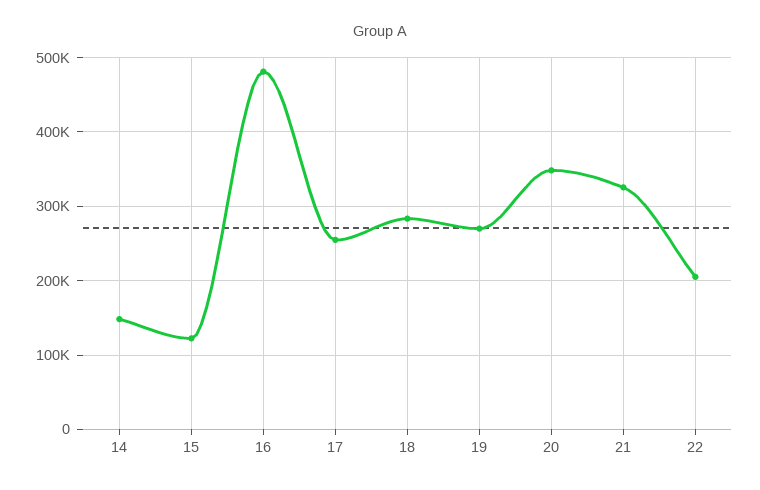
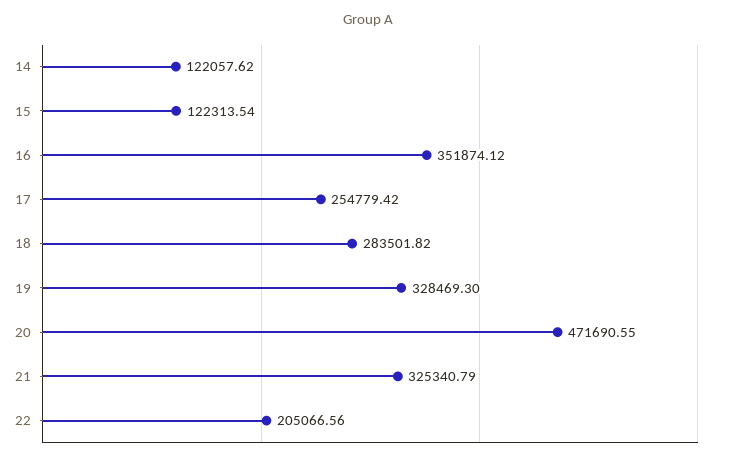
  {
-   "14": 150000,
+   "14": 122057.62,
    "15": 122313.54,
-   "16": 480000,
+   "16": 351874.12,
    "17": 254779.42,
    "18": 283501.82,
-   "19": 270000,
+   "19": 328469.3,
-   "20": 350000,
+   "20": 471690.55,
    "21": 325340.79,
    "22": 205066.56
  }

